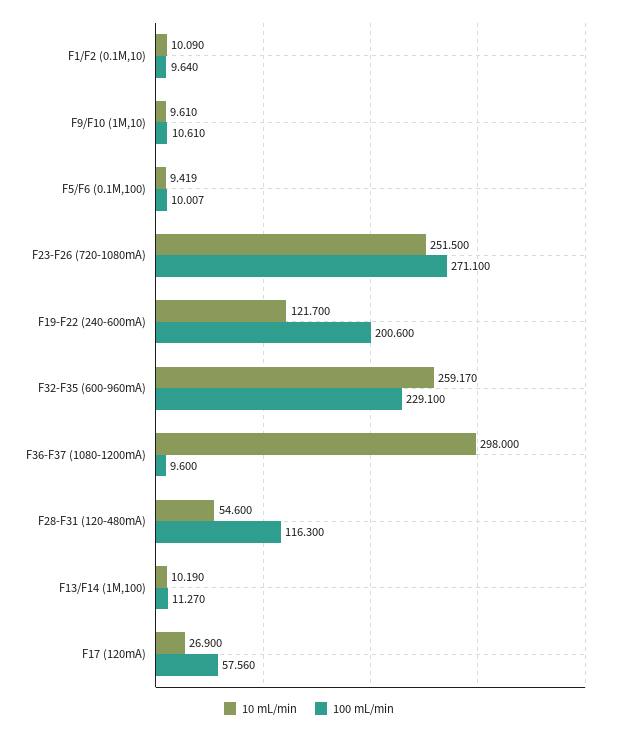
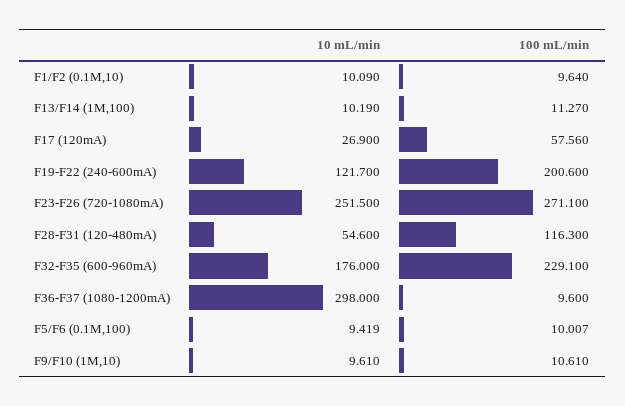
  {
    "10 mL/min": {
      "F1/F2 (0.1M,10)": 10.09,
      "F9/F10 (1M,10)": 9.61,
      "F5/F6 (0.1M,100)": 9.419,
      "F23-F26 (720-1080mA)": 251.5,
      "F19-F22 (240-600mA)": 121.7,
-     "F32-F35 (600-960mA)": 259.17,
+     "F32-F35 (600-960mA)": 176,
      "F36-F37 (1080-1200mA)": 298,
      "F28-F31 (120-480mA)": 54.6,
      "F13/F14 (1M,100)": 10.19,
      "F17 (120mA)": 26.9
    },
    "100 mL/min": {
      "F1/F2 (0.1M,10)": 9.64,
      "F9/F10 (1M,10)": 10.61,
      "F5/F6 (0.1M,100)": 10.007,
      "F23-F26 (720-1080mA)": 271.1,
      "F19-F22 (240-600mA)": 200.6,
      "F32-F35 (600-960mA)": 229.1,
      "F36-F37 (1080-1200mA)": 9.6,
      "F28-F31 (120-480mA)": 116.3,
      "F13/F14 (1M,100)": 11.27,
      "F17 (120mA)": 57.56
    }
  }

